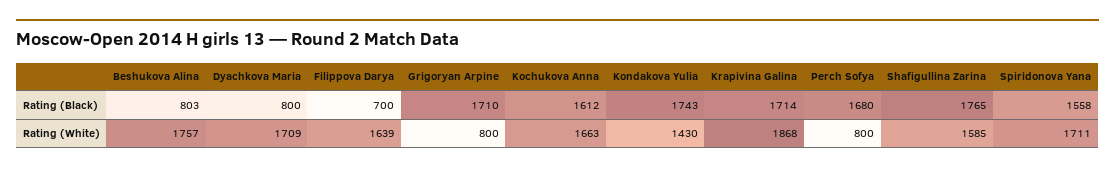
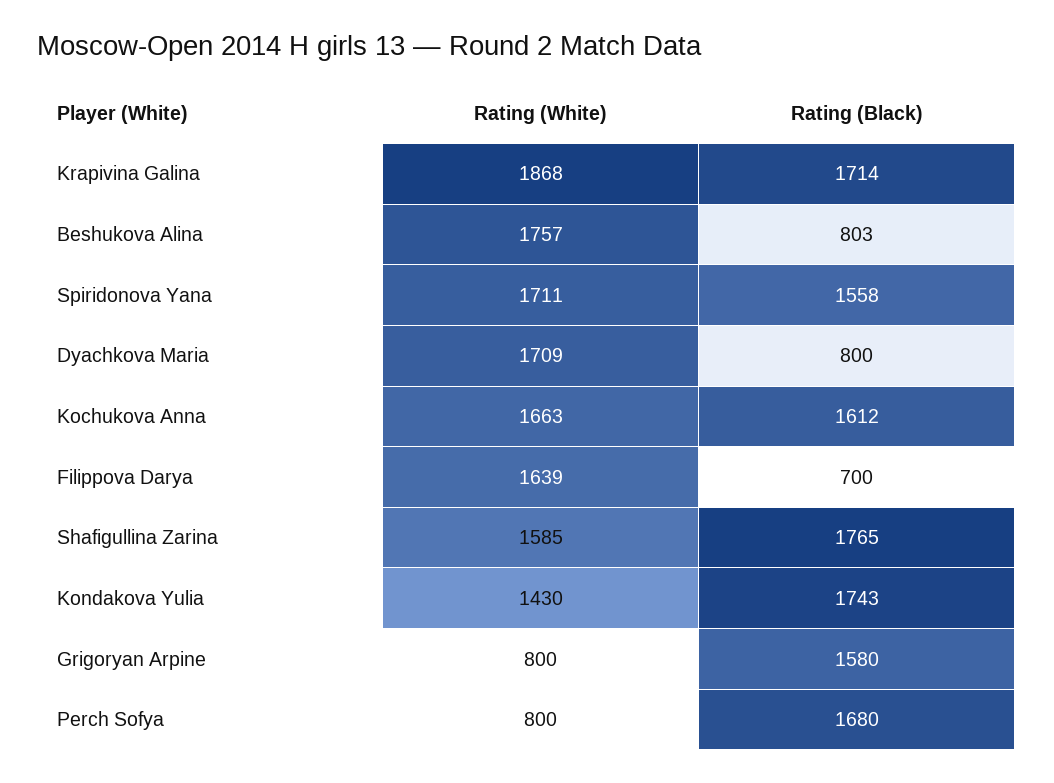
  {
    "Beshukova Alina": {
      "Rating (Black)": 803,
      "Rating (White)": 1757
    },
    "Dyachkova Maria": {
      "Rating (Black)": 800,
      "Rating (White)": 1709
    },
    "Filippova Darya": {
      "Rating (Black)": 700,
      "Rating (White)": 1639
    },
    "Grigoryan Arpine": {
-     "Rating (Black)": 1710,
+     "Rating (Black)": 1580,
      "Rating (White)": 800
    },
    "Kochukova Anna": {
      "Rating (Black)": 1612,
      "Rating (White)": 1663
    },
    "Kondakova Yulia": {
      "Rating (Black)": 1743,
      "Rating (White)": 1430
    },
    "Krapivina Galina": {
      "Rating (Black)": 1714,
      "Rating (White)": 1868
    },
    "Perch Sofya": {
      "Rating (Black)": 1680,
      "Rating (White)": 800
    },
    "Shafigullina Zarina": {
      "Rating (Black)": 1765,
      "Rating (White)": 1585
    },
    "Spiridonova Yana": {
      "Rating (Black)": 1558,
      "Rating (White)": 1711
    }
  }

